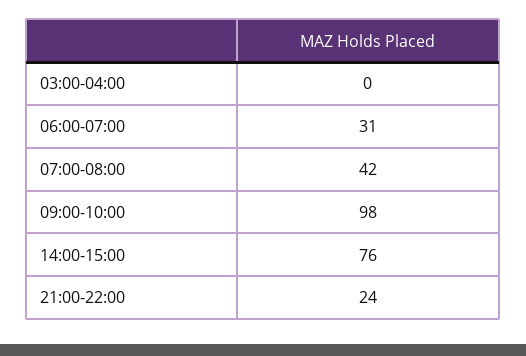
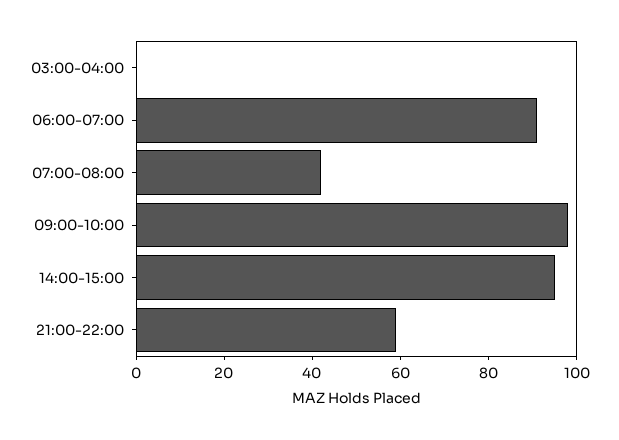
  {
    "03:00-04:00": 0,
-   "06:00-07:00": 31,
+   "06:00-07:00": 90,
    "07:00-08:00": 42,
    "09:00-10:00": 98,
-   "14:00-15:00": 76,
+   "14:00-15:00": 95,
-   "21:00-22:00": 24
+   "21:00-22:00": 60
  }

